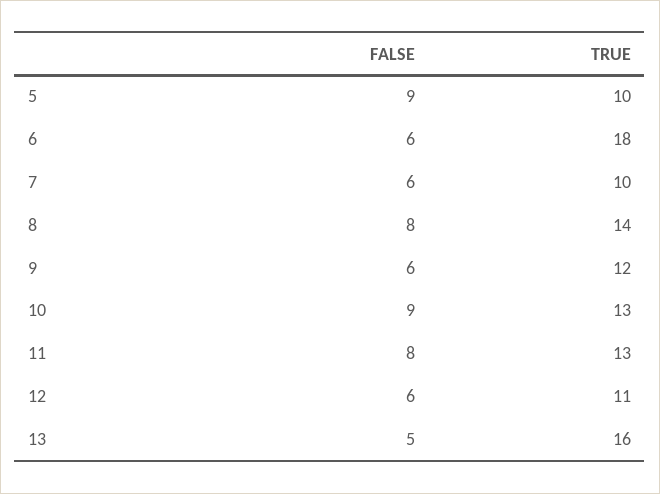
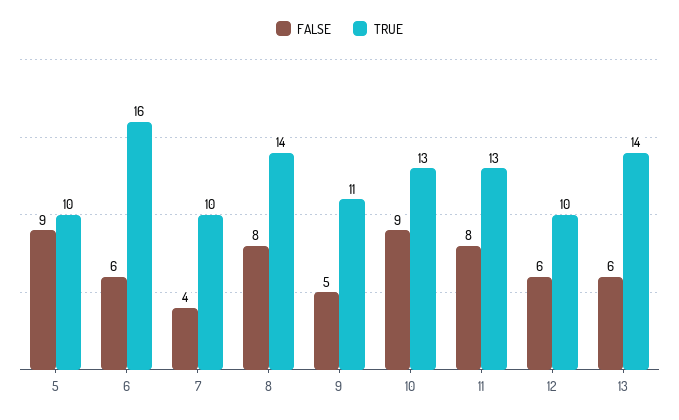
  {
    "FALSE": {
      "5": 9,
      "6": 6,
-     "7": 6,
+     "7": 4,
      "8": 8,
-     "9": 6,
+     "9": 5,
      "10": 9,
      "11": 8,
      "12": 6,
-     "13": 5
+     "13": 6
    },
    "TRUE": {
      "5": 10,
-     "6": 18,
+     "6": 16,
      "7": 10,
      "8": 14,
-     "9": 12,
+     "9": 11,
      "10": 13,
      "11": 13,
-     "12": 11,
+     "12": 10,
-     "13": 16
+     "13": 14
    }
  }

